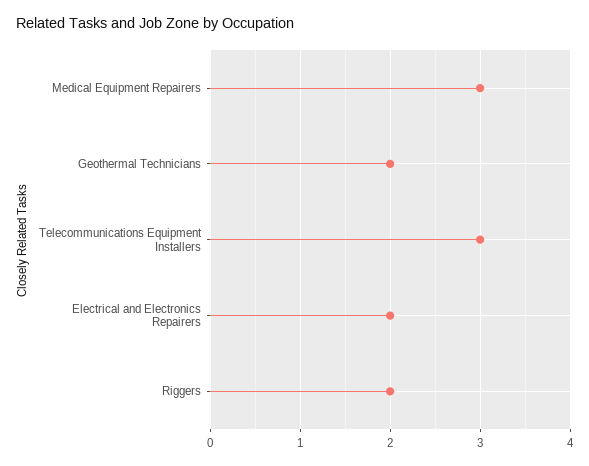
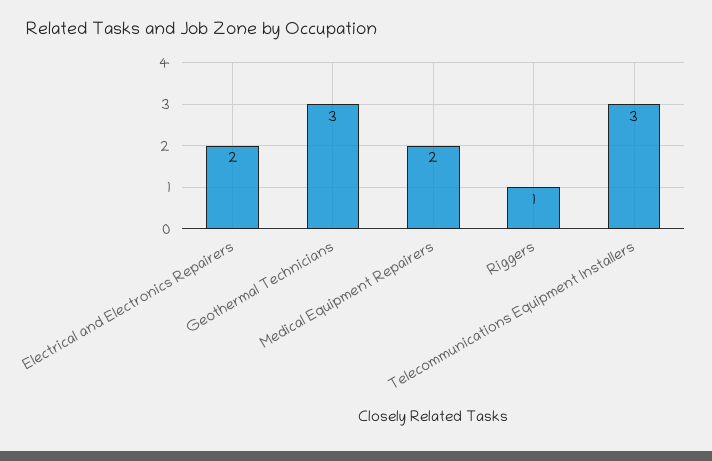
  {
-   "Medical Equipment Repairers": 3,
+   "Medical Equipment Repairers": 2,
-   "Geothermal Technicians": 2,
+   "Geothermal Technicians": 3,
    "Telecommunications Equipment Installers": 3,
    "Electrical and Electronics Repairers": 2,
-   "Riggers": 2
+   "Riggers": 1
  }

